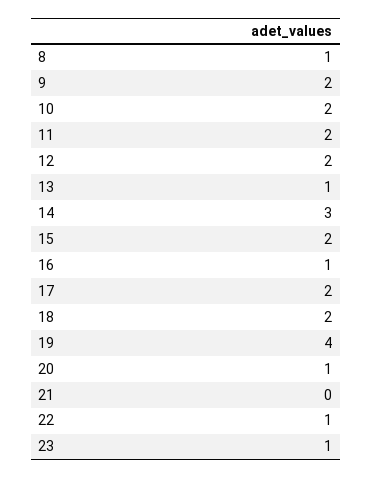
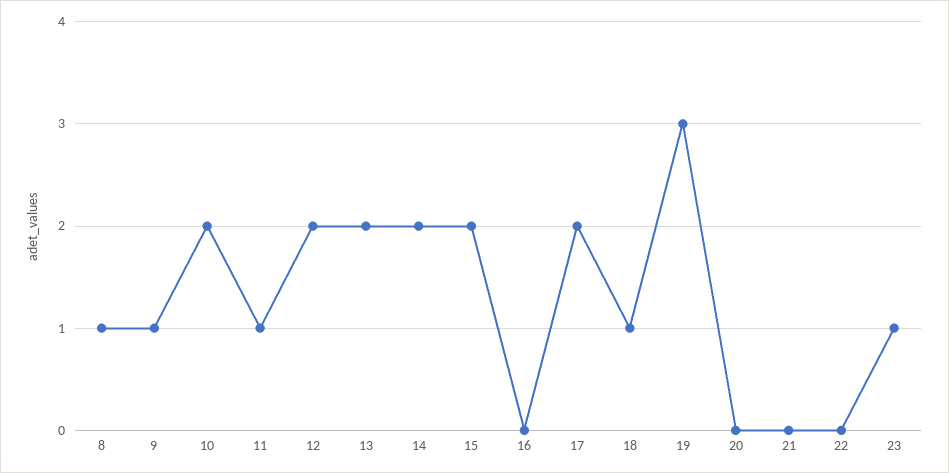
  {
    "8": 1,
-   "9": 2,
+   "9": 1,
    "10": 2,
-   "11": 2,
+   "11": 1,
    "12": 2,
-   "13": 1,
+   "13": 2,
-   "14": 3,
+   "14": 2,
    "15": 2,
-   "16": 1,
+   "16": 0,
    "17": 2,
-   "18": 2,
+   "18": 1,
-   "19": 4,
+   "19": 3,
-   "20": 1,
+   "20": 0,
    "21": 0,
-   "22": 1,
+   "22": 0,
    "23": 1
  }

